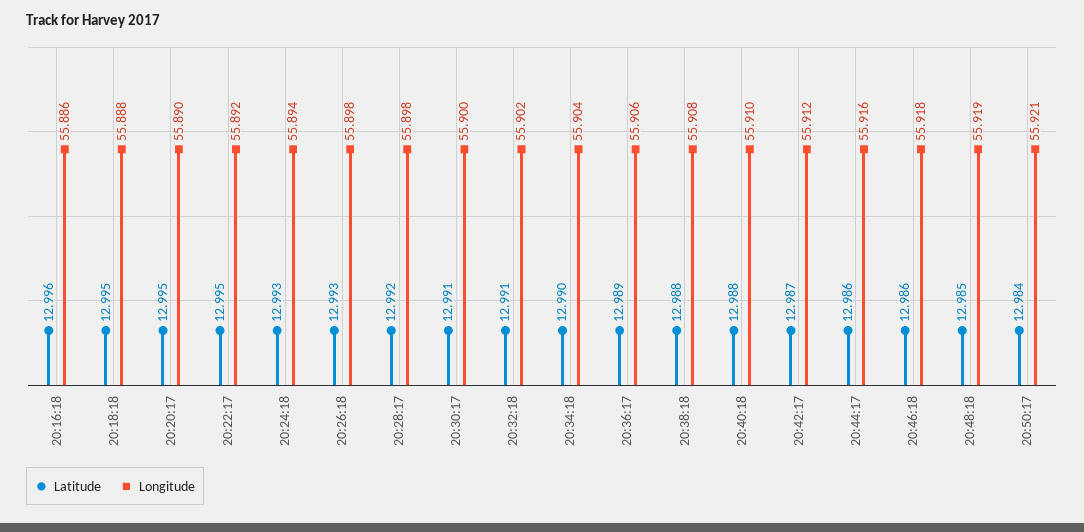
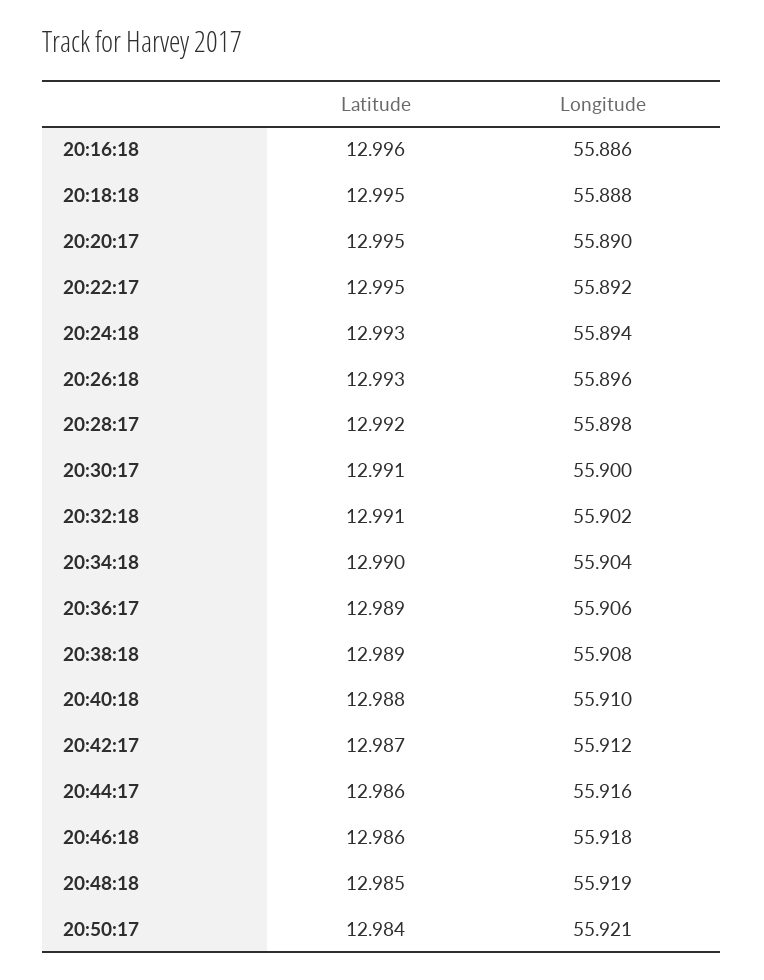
  {
    "Latitude": {
      "20:16:18": 12.996,
      "20:18:18": 12.995,
      "20:20:17": 12.995,
      "20:22:17": 12.995,
      "20:24:18": 12.993,
      "20:26:18": 12.993,
      "20:28:17": 12.992,
      "20:30:17": 12.991,
      "20:32:18": 12.991,
      "20:34:18": 12.99,
      "20:36:17": 12.989,
-     "20:38:18": 12.988,
+     "20:38:18": 12.989,
      "20:40:18": 12.988,
      "20:42:17": 12.987,
      "20:44:17": 12.986,
      "20:46:18": 12.986,
      "20:48:18": 12.985,
      "20:50:17": 12.984
    },
    "Longitude": {
      "20:16:18": 55.886,
      "20:18:18": 55.888,
      "20:20:17": 55.89,
      "20:22:17": 55.892,
      "20:24:18": 55.894,
-     "20:26:18": 55.898,
+     "20:26:18": 55.896,
      "20:28:17": 55.898,
      "20:30:17": 55.9,
      "20:32:18": 55.902,
      "20:34:18": 55.904,
      "20:36:17": 55.906,
      "20:38:18": 55.908,
      "20:40:18": 55.91,
      "20:42:17": 55.912,
      "20:44:17": 55.916,
      "20:46:18": 55.918,
      "20:48:18": 55.919,
      "20:50:17": 55.921
    }
  }

